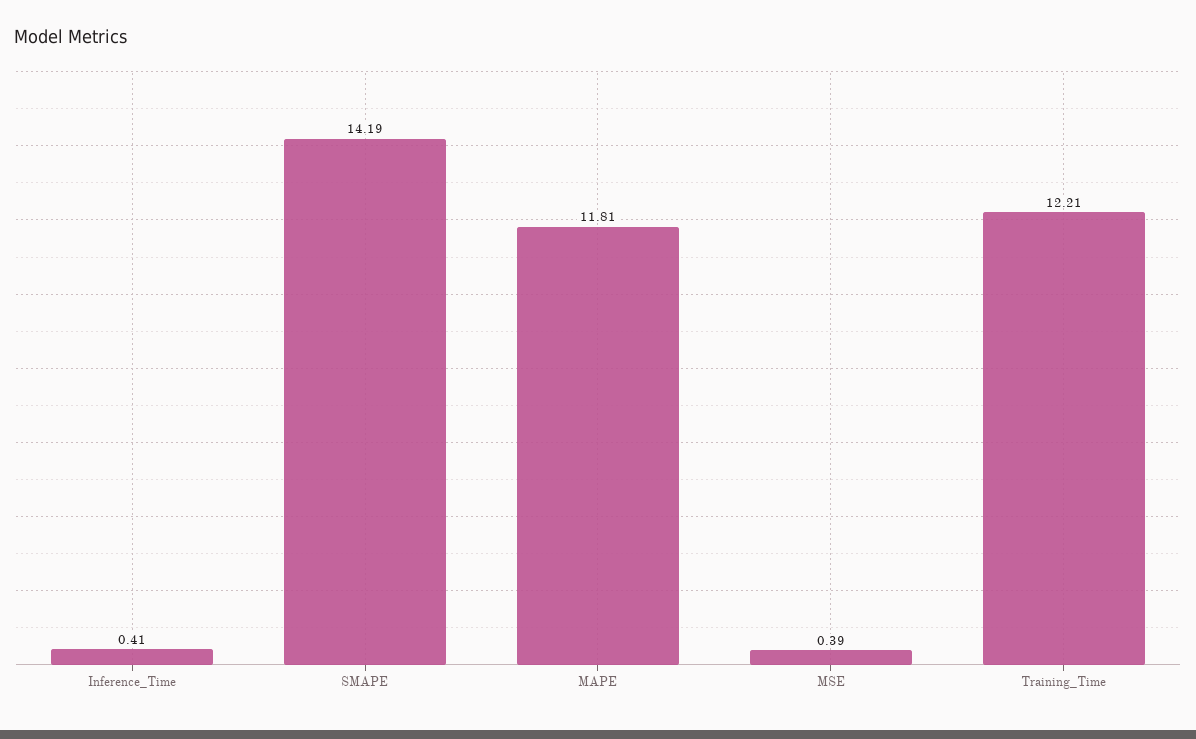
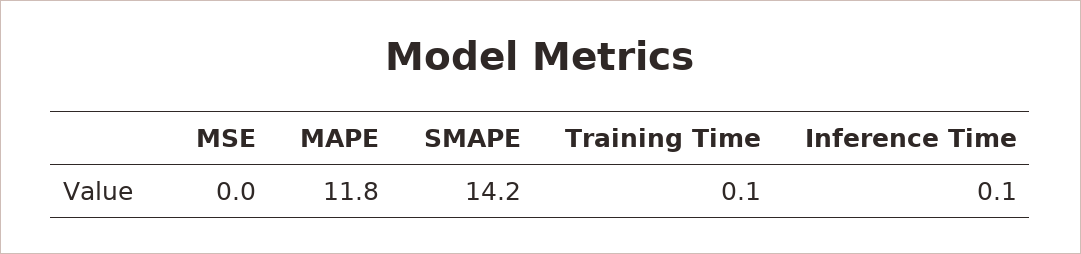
  {
-   "Inference_Time": 0.41,
+   "Inference_Time": 0.1,
    "SMAPE": 14.19,
    "MAPE": 11.81,
-   "MSE": 0.39,
+   "MSE": 0,
-   "Training_Time": 12.21
+   "Training_Time": 0.1
  }

